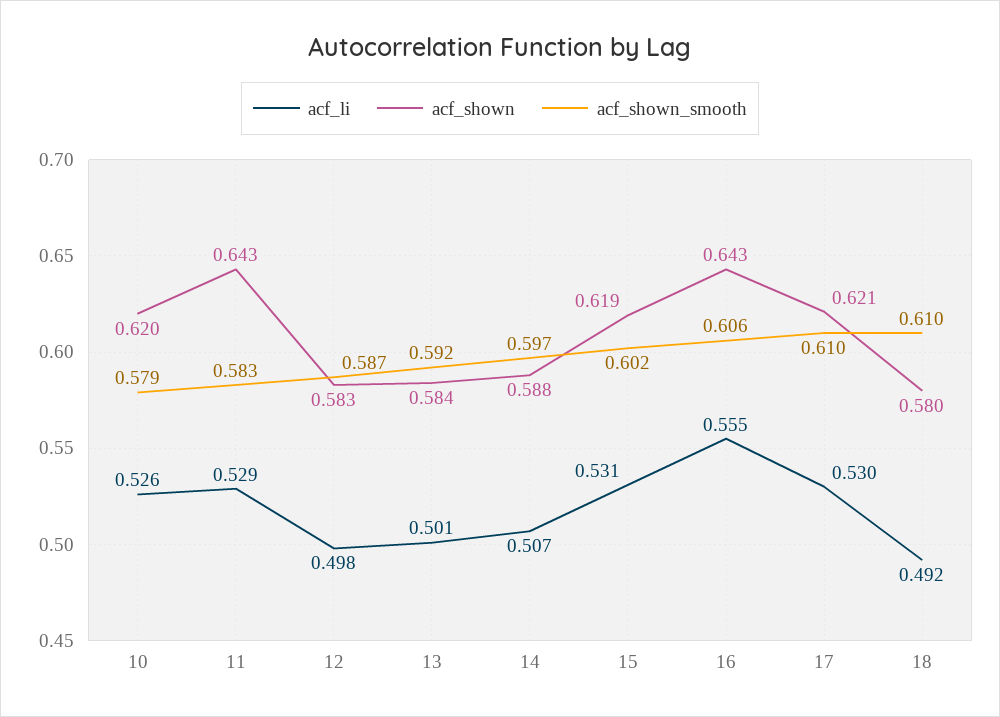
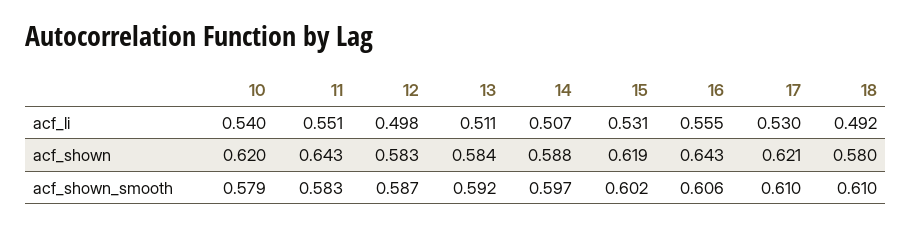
  {
    "acf_li": {
-     "10": 0.526,
+     "10": 0.54,
-     "11": 0.529,
+     "11": 0.551,
      "12": 0.498,
-     "13": 0.501,
+     "13": 0.511,
      "14": 0.507,
      "15": 0.531,
      "16": 0.555,
      "17": 0.53,
      "18": 0.492
    },
    "acf_shown": {
      "10": 0.62,
      "11": 0.643,
      "12": 0.583,
      "13": 0.584,
      "14": 0.588,
      "15": 0.619,
      "16": 0.643,
      "17": 0.621,
      "18": 0.58
    },
    "acf_shown_smooth": {
      "10": 0.579,
      "11": 0.583,
      "12": 0.587,
      "13": 0.592,
      "14": 0.597,
      "15": 0.602,
      "16": 0.606,
      "17": 0.61,
      "18": 0.61
    }
  }

